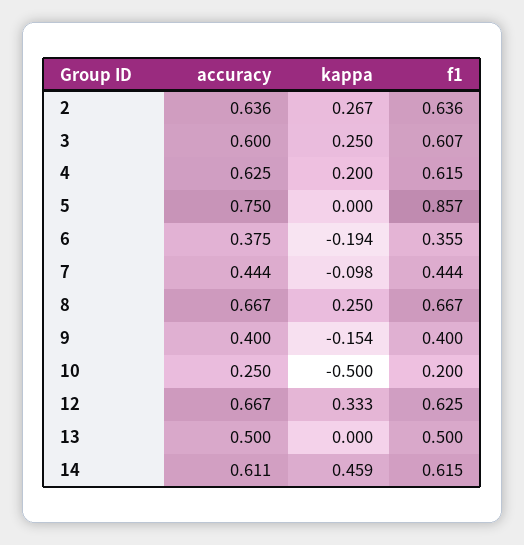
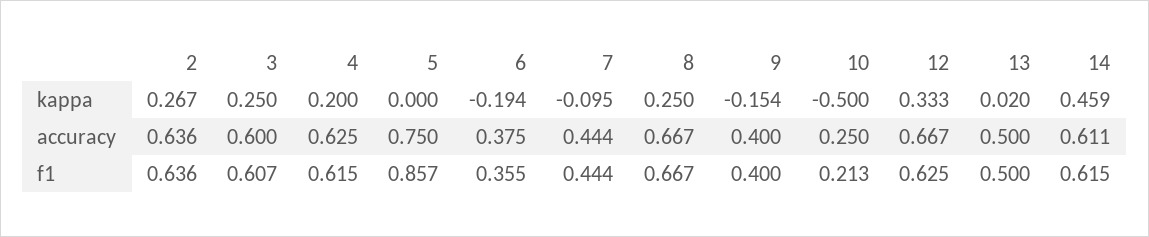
  {
    "accuracy": {
      "2": 0.636,
      "3": 0.6,
      "4": 0.625,
      "5": 0.75,
      "6": 0.375,
      "7": 0.444,
      "8": 0.667,
      "9": 0.4,
      "10": 0.25,
      "12": 0.667,
      "13": 0.5,
      "14": 0.611
    },
    "kappa": {
      "2": 0.267,
      "3": 0.25,
      "4": 0.2,
      "5": 0,
      "6": -0.194,
-     "7": -0.098,
+     "7": -0.095,
      "8": 0.25,
      "9": -0.154,
      "10": -0.5,
      "12": 0.333,
-     "13": 0,
+     "13": 0.02,
      "14": 0.459
    },
    "f1": {
      "2": 0.636,
      "3": 0.607,
      "4": 0.615,
      "5": 0.857,
      "6": 0.355,
      "7": 0.444,
      "8": 0.667,
      "9": 0.4,
-     "10": 0.2,
+     "10": 0.213,
      "12": 0.625,
      "13": 0.5,
      "14": 0.615
    }
  }

